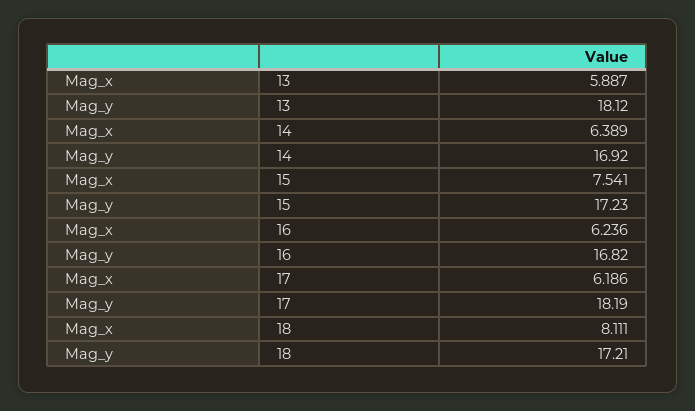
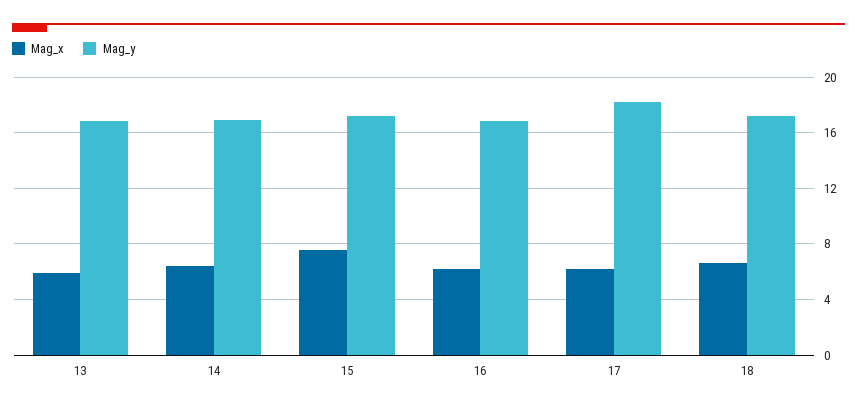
  {
    "Mag_x": {
      "13": 5.887,
      "14": 6.389,
      "15": 7.541,
      "16": 6.236,
      "17": 6.186,
-     "18": 8.111
+     "18": 6.5
    },
    "Mag_y": {
-     "13": 18.12,
+     "13": 17,
      "14": 16.92,
      "15": 17.23,
      "16": 16.82,
      "17": 18.19,
      "18": 17.21
    }
  }

